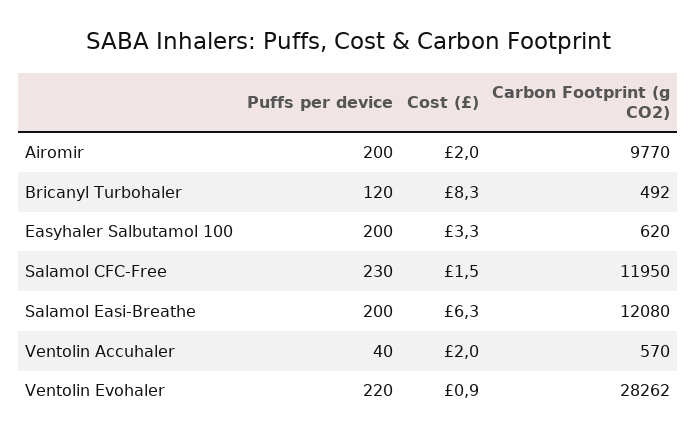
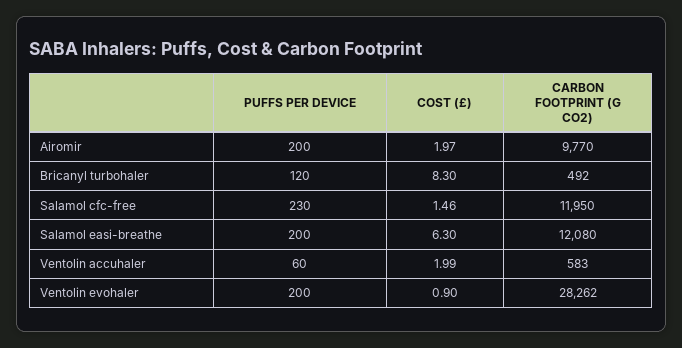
  {
    "Puffs per device": {
      "Airomir": 200,
      "Bricanyl Turbohaler": 120,
-     "Easyhaler Salbutamol 100": 200,
      "Salamol CFC-Free": 230,
      "Salamol Easi-Breathe": 200,
-     "Ventolin Accuhaler": 40,
+     "Ventolin Accuhaler": 60,
-     "Ventolin Evohaler": 220
+     "Ventolin Evohaler": 200
    },
    "Cost (£)": {
      "Airomir": 1.97,
      "Bricanyl Turbohaler": 8.3,
-     "Easyhaler Salbutamol 100": 3.3,
      "Salamol CFC-Free": 1.46,
      "Salamol Easi-Breathe": 6.3,
      "Ventolin Accuhaler": 1.99,
      "Ventolin Evohaler": 0.9
    },
    "Carbon Footprint (g CO2)": {
      "Airomir": 9770,
      "Bricanyl Turbohaler": 492,
-     "Easyhaler Salbutamol 100": 620,
      "Salamol CFC-Free": 11950,
      "Salamol Easi-Breathe": 12080,
-     "Ventolin Accuhaler": 570,
+     "Ventolin Accuhaler": 583,
      "Ventolin Evohaler": 28262
    }
  }

